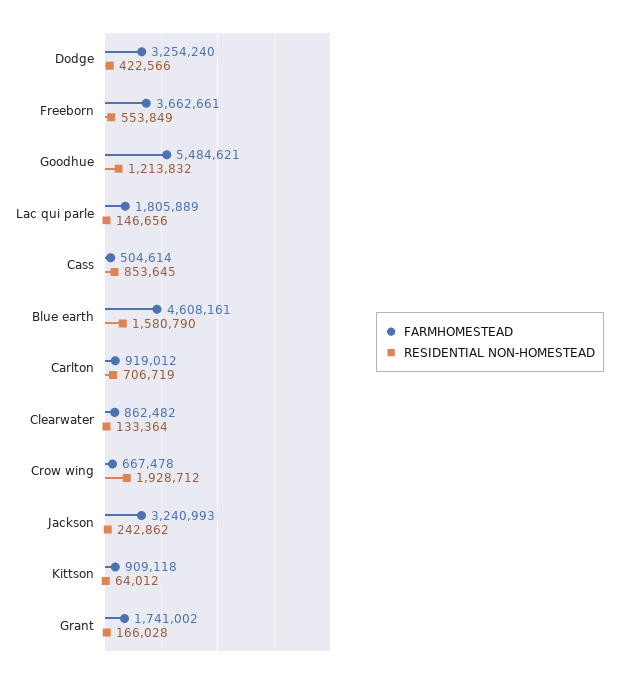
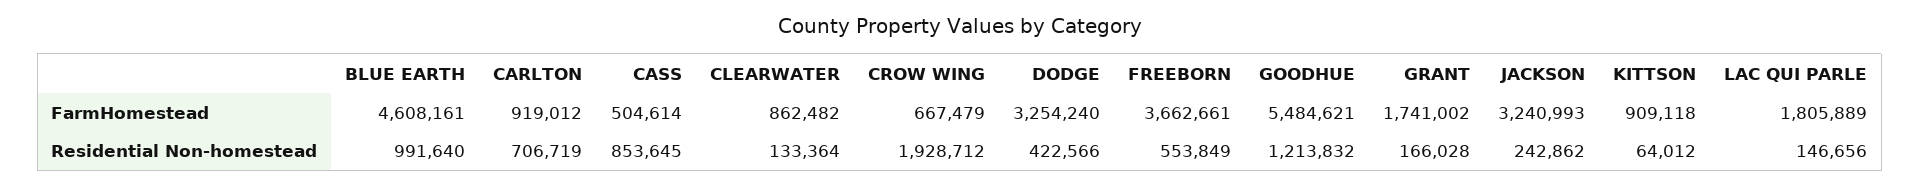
  {
    "FARMHOMESTEAD": {
      "Dodge": 3254240,
      "Freeborn": 3662661,
      "Goodhue": 5484621,
      "Lac qui parle": 1805889,
      "Cass": 504614,
      "Blue earth": 4608161,
      "Carlton": 919012,
      "Clearwater": 862482,
-     "Crow wing": 667478,
+     "Crow wing": 667479,
      "Jackson": 3240993,
      "Kittson": 909118,
      "Grant": 1741002
    },
    "RESIDENTIAL NON-HOMESTEAD": {
      "Dodge": 422566,
      "Freeborn": 553849,
      "Goodhue": 1213832,
      "Lac qui parle": 146656,
      "Cass": 853645,
-     "Blue earth": 1580790,
+     "Blue earth": 991640,
      "Carlton": 706719,
      "Clearwater": 133364,
      "Crow wing": 1928712,
      "Jackson": 242862,
      "Kittson": 64012,
      "Grant": 166028
    }
  }

